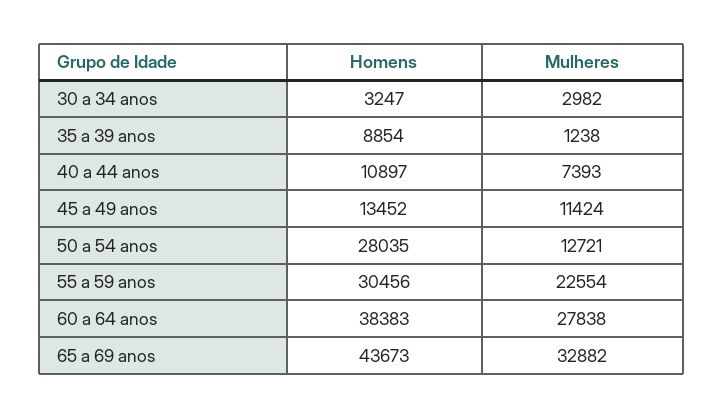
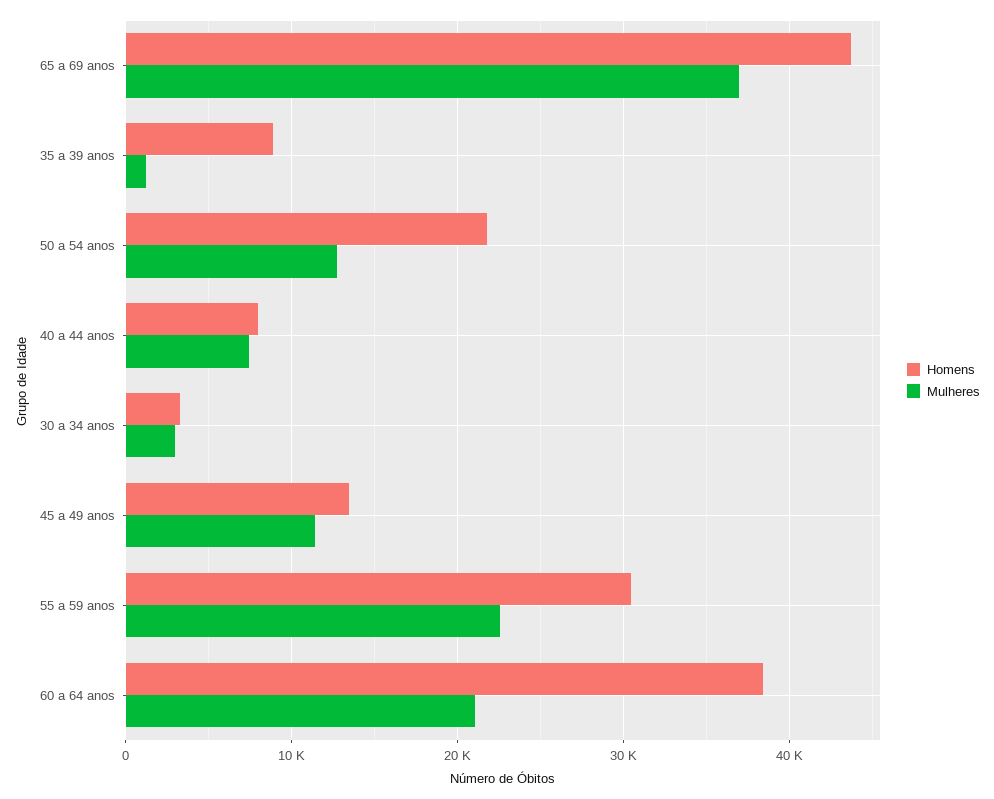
  {
    "Homens": {
      "30 a 34 anos": 3247,
      "35 a 39 anos": 8854,
-     "40 a 44 anos": 10897,
+     "40 a 44 anos": 8000,
      "45 a 49 anos": 13452,
-     "50 a 54 anos": 28035,
+     "50 a 54 anos": 22000,
      "55 a 59 anos": 30456,
      "60 a 64 anos": 38383,
      "65 a 69 anos": 43673
    },
    "Mulheres": {
      "30 a 34 anos": 2982,
      "35 a 39 anos": 1238,
      "40 a 44 anos": 7393,
      "45 a 49 anos": 11424,
      "50 a 54 anos": 12721,
      "55 a 59 anos": 22554,
-     "60 a 64 anos": 27838,
+     "60 a 64 anos": 21000,
-     "65 a 69 anos": 32882
+     "65 a 69 anos": 37000
    }
  }

